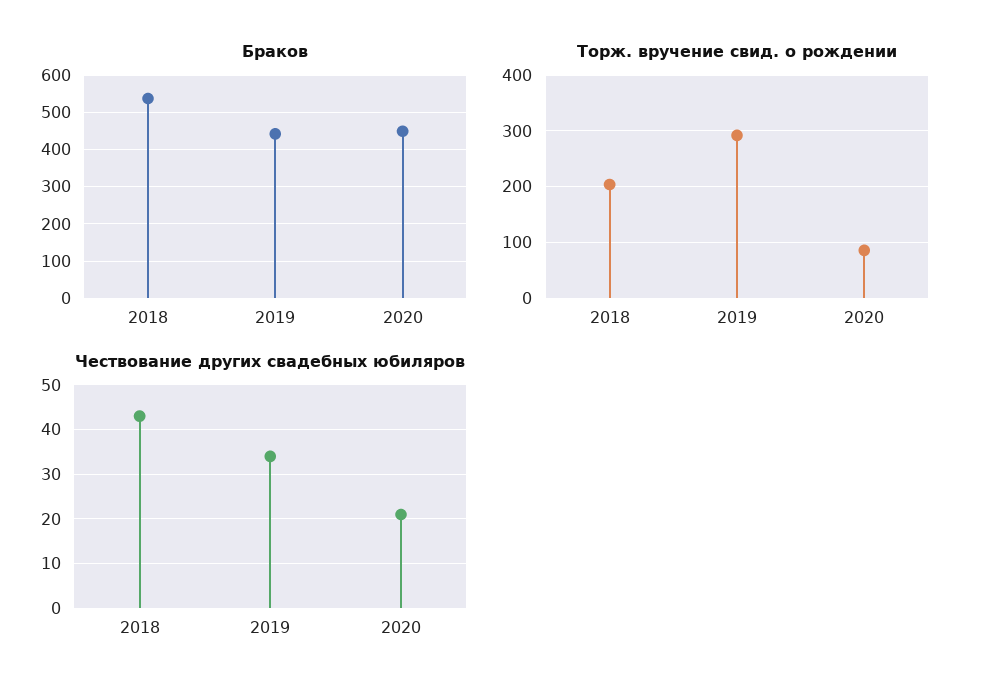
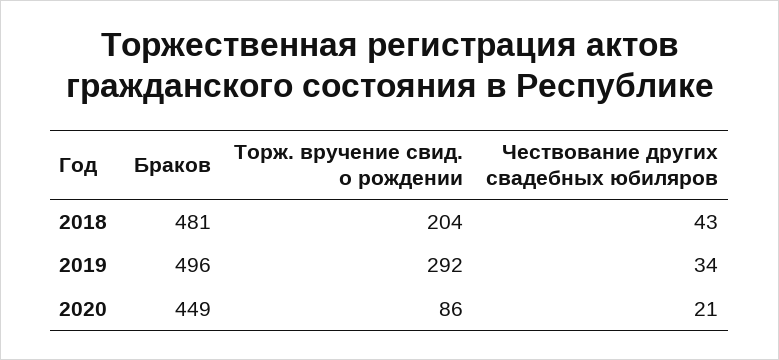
  {
    "Браков": {
-     "2018": 540,
+     "2018": 481,
-     "2019": 440,
+     "2019": 496,
      "2020": 449
    },
    "Торж. вручение свид. о рождении": {
      "2018": 204,
      "2019": 292,
      "2020": 86
    },
    "Чествование других свадебных юбиляров": {
      "2018": 43,
      "2019": 34,
      "2020": 21
    }
  }

